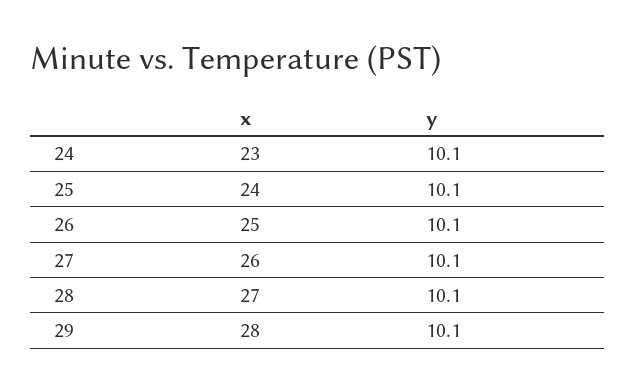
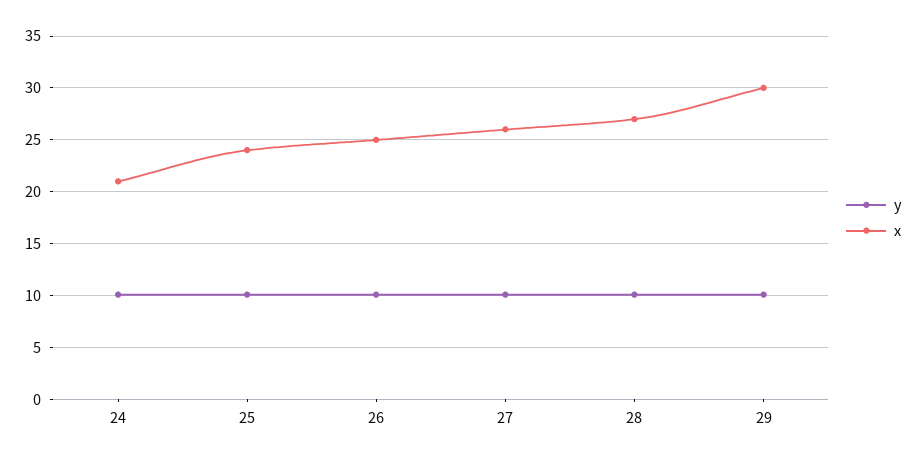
  {
    "x": {
-     "24": 23,
+     "24": 21,
      "25": 24,
      "26": 25,
      "27": 26,
      "28": 27,
-     "29": 28
+     "29": 30
    },
    "y": {
      "24": 10.1,
      "25": 10.1,
      "26": 10.1,
      "27": 10.1,
      "28": 10.1,
      "29": 10.1
    }
  }

